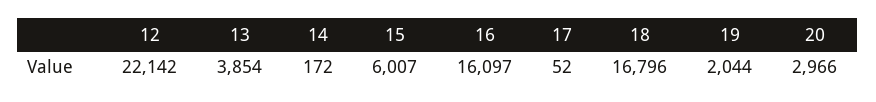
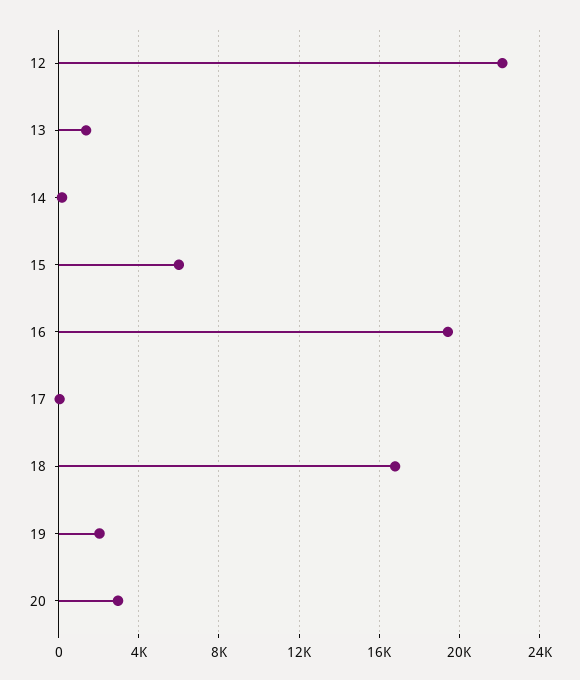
  {
    "12": 22142,
-   "13": 3854,
+   "13": 1500,
    "14": 172,
    "15": 6007,
-   "16": 16097,
+   "16": 19500,
    "17": 52,
    "18": 16796,
    "19": 2044,
    "20": 2966
  }

